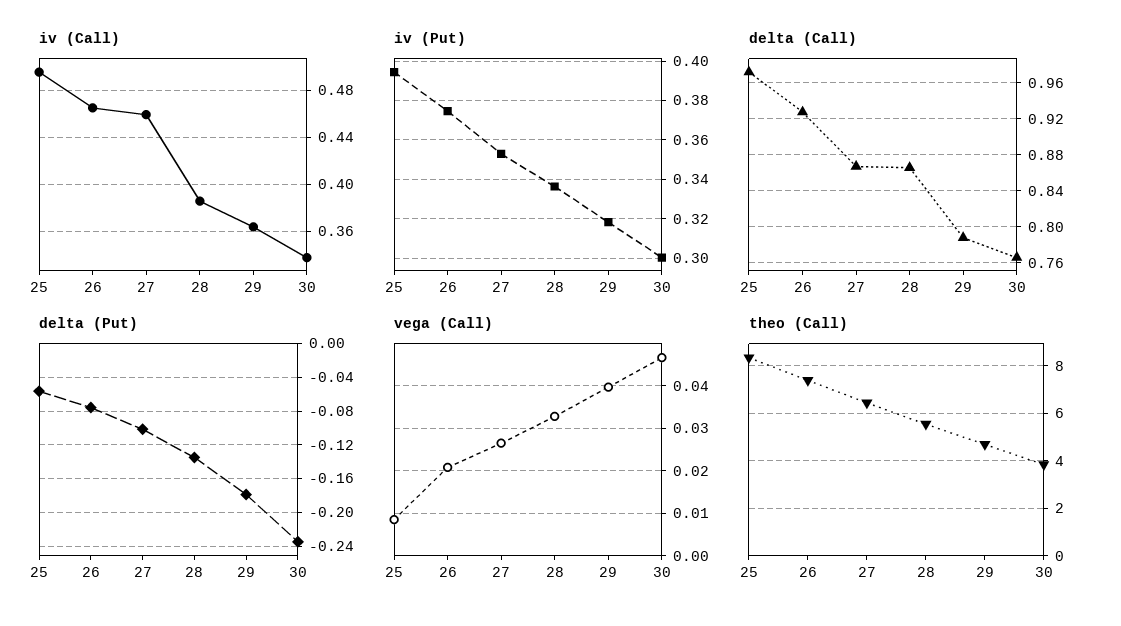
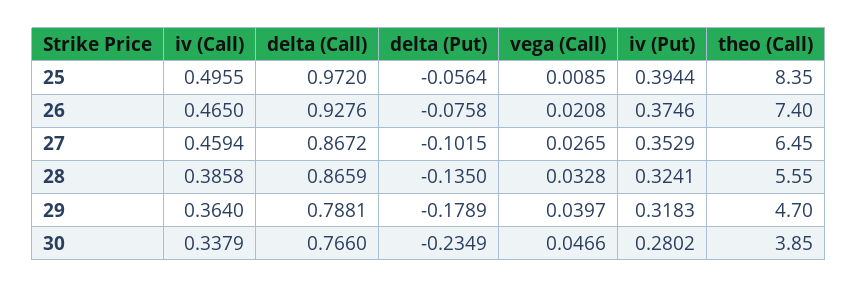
  {
    "iv (Call)": {
      "25": 0.4955,
      "26": 0.465,
      "27": 0.4594,
      "28": 0.3858,
      "29": 0.364,
      "30": 0.3379
    },
    "iv (Put)": {
      "25": 0.3944,
      "26": 0.3746,
      "27": 0.3529,
-     "28": 0.335,
+     "28": 0.3241,
      "29": 0.3183,
-     "30": 0.3
+     "30": 0.2802
    },
    "delta (Call)": {
      "25": 0.972,
      "26": 0.9276,
      "27": 0.8672,
      "28": 0.8659,
      "29": 0.7881,
      "30": 0.766
    },
    "delta (Put)": {
      "25": -0.0564,
      "26": -0.0758,
      "27": -0.1015,
      "28": -0.135,
      "29": -0.1789,
      "30": -0.2349
    },
    "vega (Call)": {
      "25": 0.0085,
      "26": 0.0208,
      "27": 0.0265,
      "28": 0.0328,
      "29": 0.0397,
      "30": 0.0466
    },
    "theo (Call)": {
      "25": 8.35,
      "26": 7.4,
      "27": 6.45,
      "28": 5.55,
      "29": 4.7,
      "30": 3.85
    }
  }

